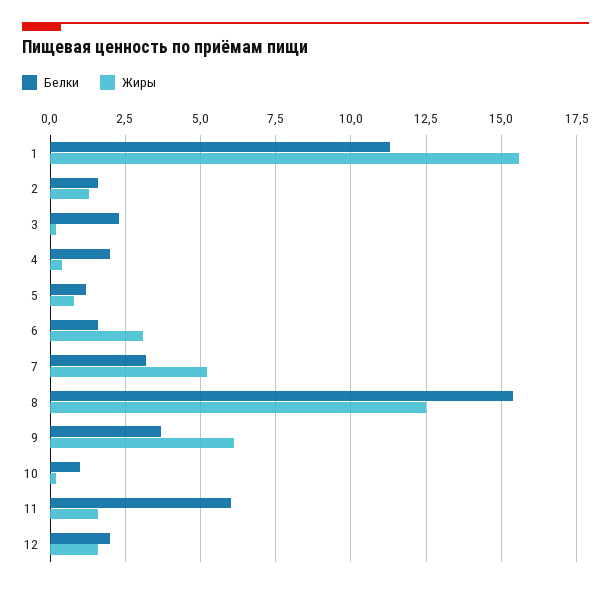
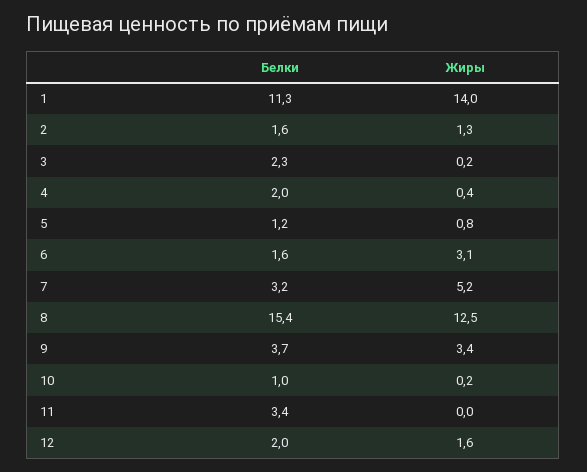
  {
    "Белки": {
      "1": 11.3,
      "2": 1.6,
      "3": 2.3,
      "4": 2,
      "5": 1.2,
      "6": 1.6,
      "7": 3.2,
      "8": 15.4,
      "9": 3.7,
      "10": 1,
-     "11": 6,
+     "11": 3.4,
      "12": 2
    },
    "Жиры": {
-     "1": 15.5,
+     "1": 14,
      "2": 1.3,
      "3": 0.2,
      "4": 0.4,
      "5": 0.8,
      "6": 3.1,
      "7": 5.2,
      "8": 12.5,
-     "9": 6,
+     "9": 3.4,
      "10": 0.2,
-     "11": 1.5,
+     "11": 0,
      "12": 1.6
    }
  }

